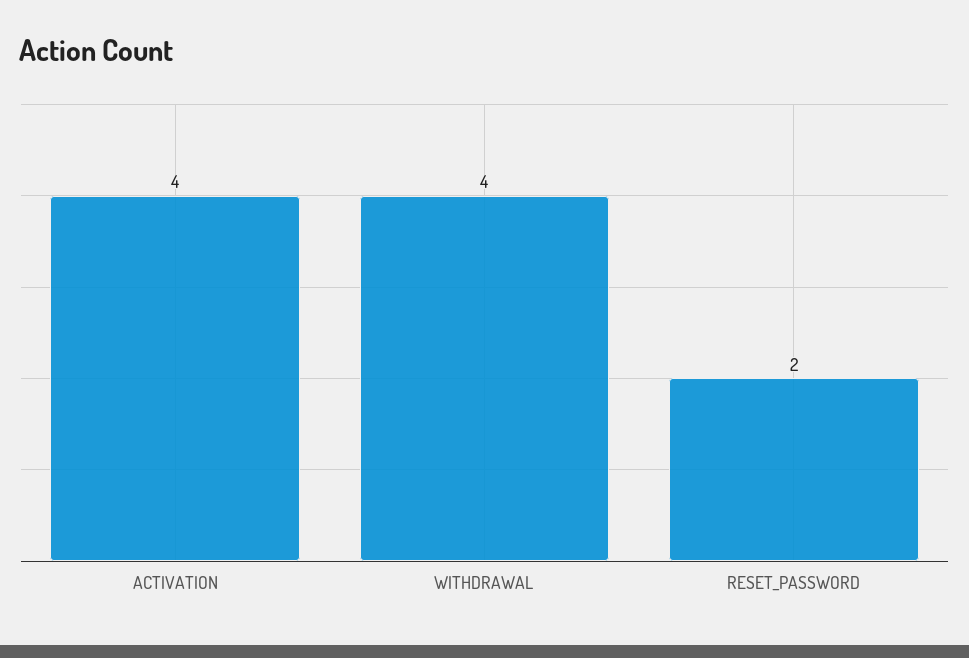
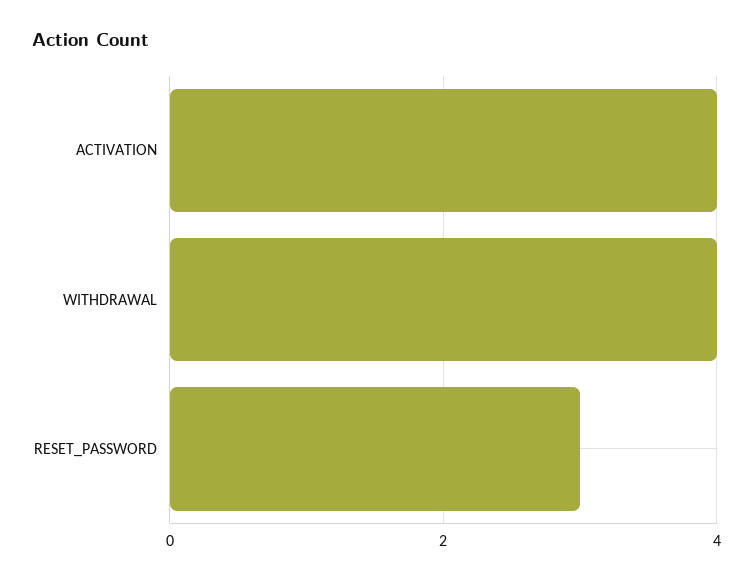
  {
    "ACTIVATION": 4,
    "WITHDRAWAL": 4,
-   "RESET_PASSWORD": 2
+   "RESET_PASSWORD": 3
  }

